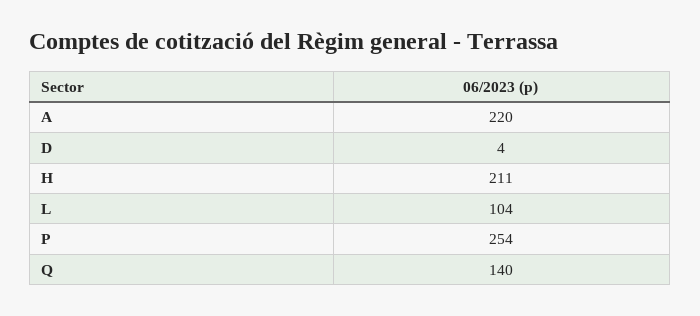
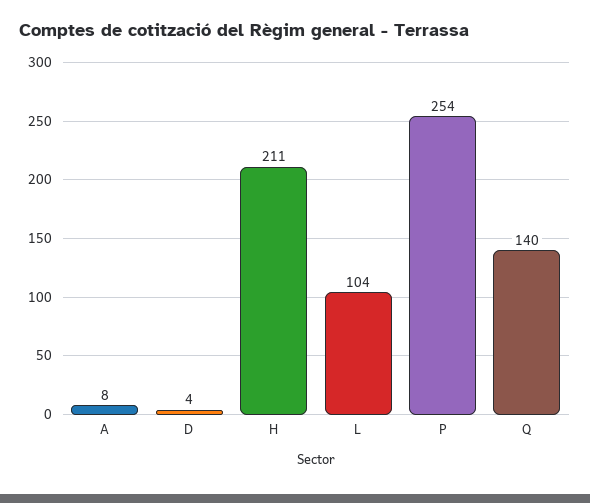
  {
-   "A": 220,
+   "A": 8,
    "D": 4,
    "H": 211,
    "L": 104,
    "P": 254,
    "Q": 140
  }

